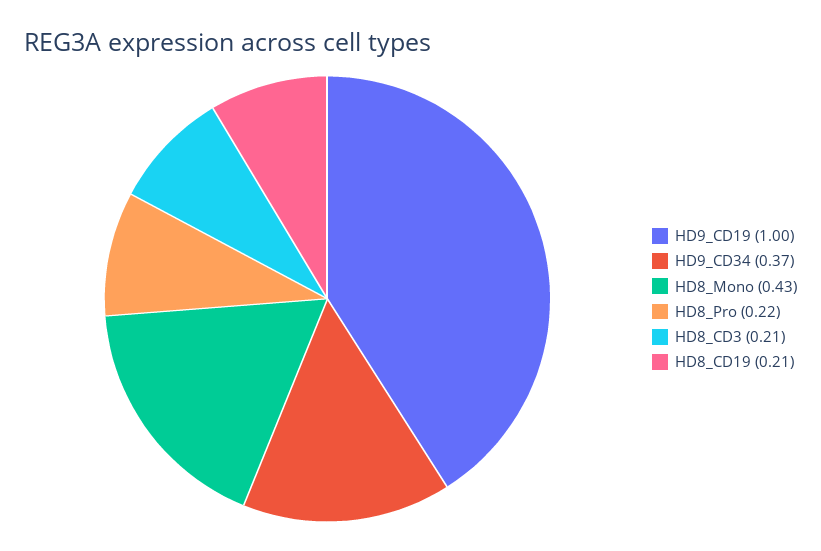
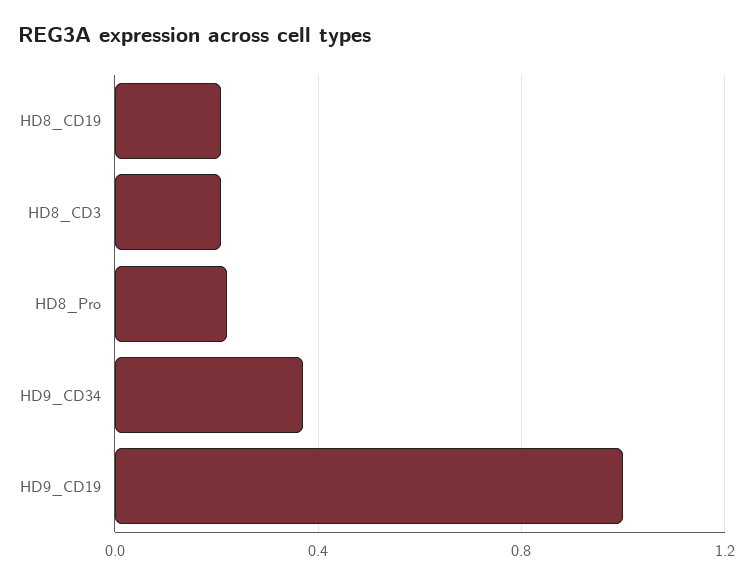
  {
    "HD9_CD19": 1,
    "HD9_CD34": 0.37,
-   "HD8_Mono": 0.43,
    "HD8_Pro": 0.22,
    "HD8_CD3": 0.21,
    "HD8_CD19": 0.21
  }

